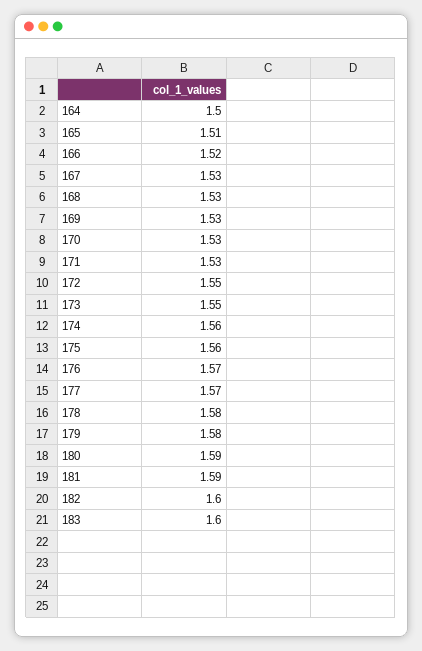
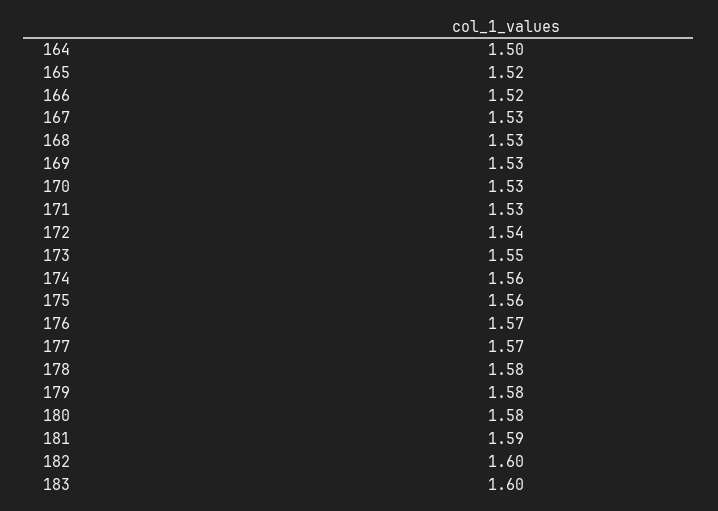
  {
    "164": 1.5,
-   "165": 1.51,
+   "165": 1.52,
    "166": 1.52,
    "167": 1.53,
    "168": 1.53,
    "169": 1.53,
    "170": 1.53,
    "171": 1.53,
-   "172": 1.55,
+   "172": 1.54,
    "173": 1.55,
    "174": 1.56,
    "175": 1.56,
    "176": 1.57,
    "177": 1.57,
    "178": 1.58,
    "179": 1.58,
-   "180": 1.59,
+   "180": 1.58,
    "181": 1.59,
    "182": 1.6,
    "183": 1.6
  }

